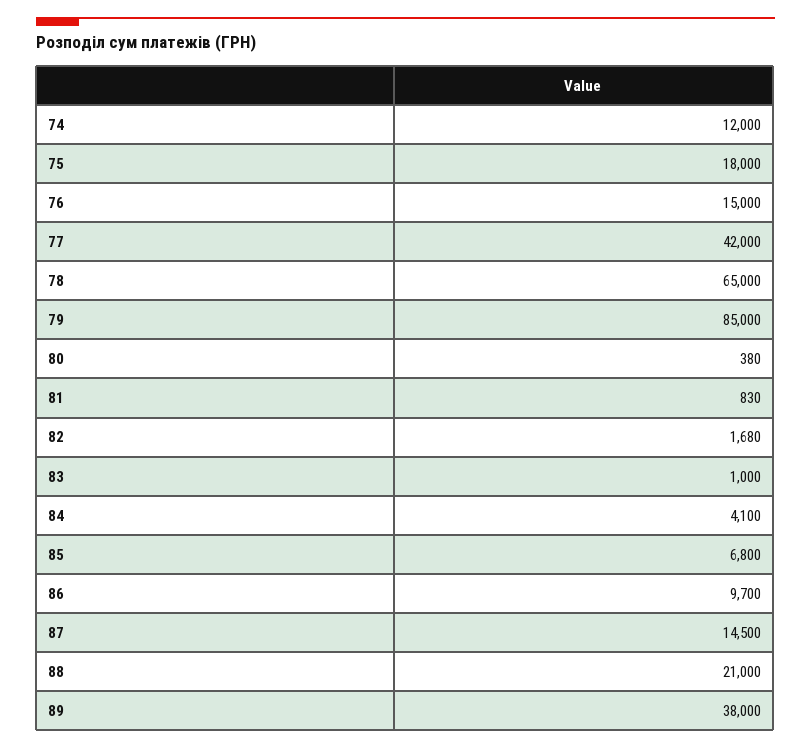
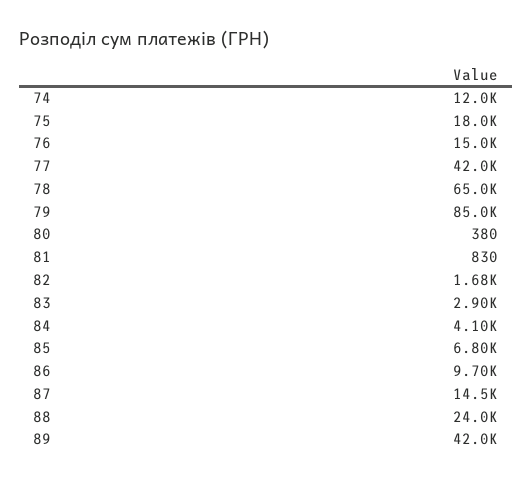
  {
    "74": 12000,
    "75": 18000,
    "76": 15000,
    "77": 42000,
    "78": 65000,
    "79": 85000,
    "80": 380,
    "81": 830,
    "82": 1680,
-   "83": 1000,
+   "83": 2900,
    "84": 4100,
    "85": 6800,
    "86": 9700,
    "87": 14500,
-   "88": 21000,
+   "88": 24000,
-   "89": 38000
+   "89": 42000
  }

